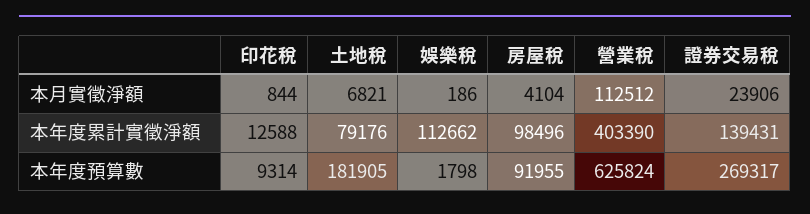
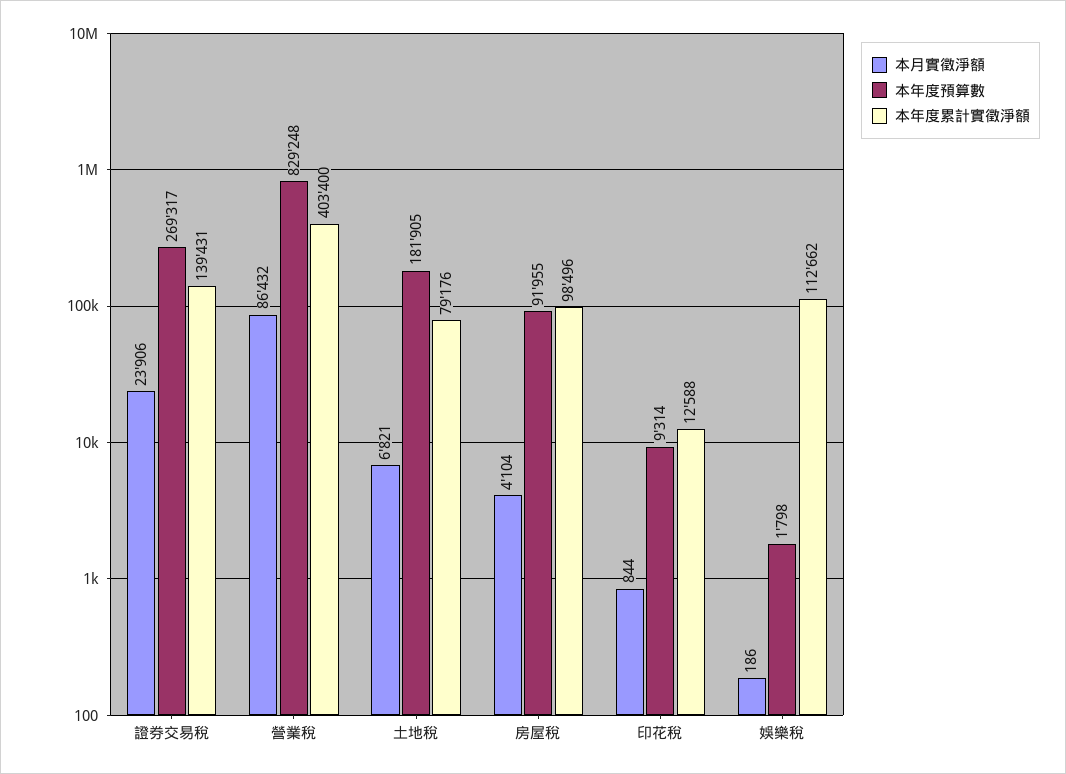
  {
    "本月實徵淨額": {
      "印花稅": 844,
      "土地稅": 6821,
      "娛樂稅": 186,
      "房屋稅": 4104,
-     "營業稅": 112512,
+     "營業稅": 86432,
      "證券交易稅": 23906
    },
    "本年度累計實徵淨額": {
      "印花稅": 12588,
      "土地稅": 79176,
      "娛樂稅": 112662,
      "房屋稅": 98496,
-     "營業稅": 403390,
+     "營業稅": 403400,
      "證券交易稅": 139431
    },
    "本年度預算數": {
      "印花稅": 9314,
      "土地稅": 181905,
      "娛樂稅": 1798,
      "房屋稅": 91955,
-     "營業稅": 625824,
+     "營業稅": 829248,
      "證券交易稅": 269317
    }
  }

